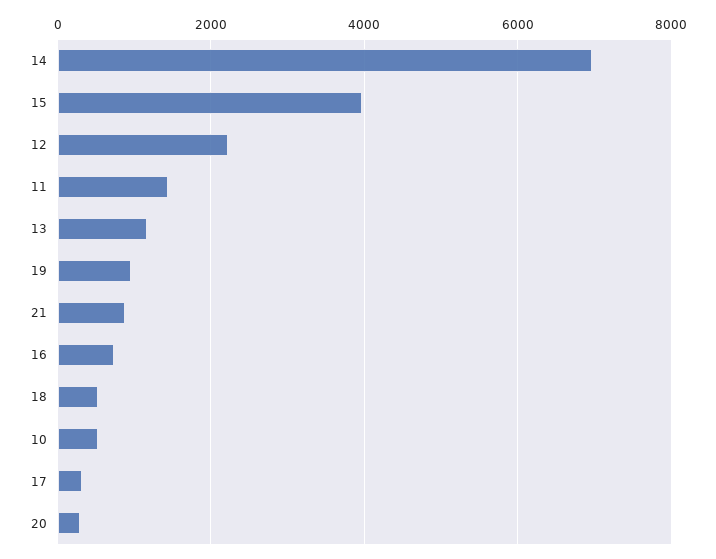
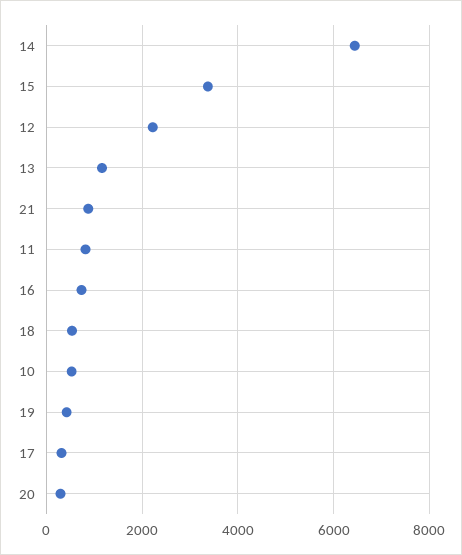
  {
-   "14": 7000,
+   "14": 6400,
-   "15": 4000,
+   "15": 3400,
    "12": 2200,
-   "11": 1400,
+   "11": 800,
    "13": 1200,
-   "19": 1000,
+   "19": 400,
    "21": 800,
    "16": 800,
    "18": 600,
    "10": 600,
    "17": 400,
    "20": 200
  }

